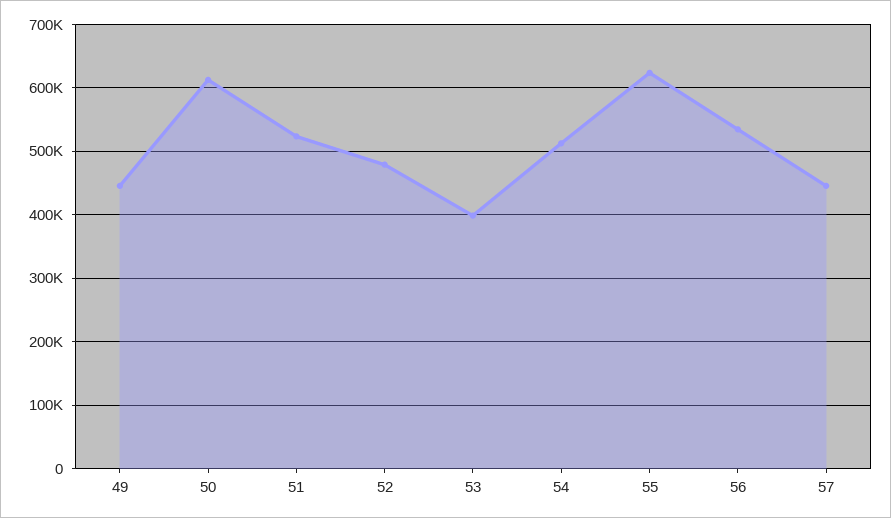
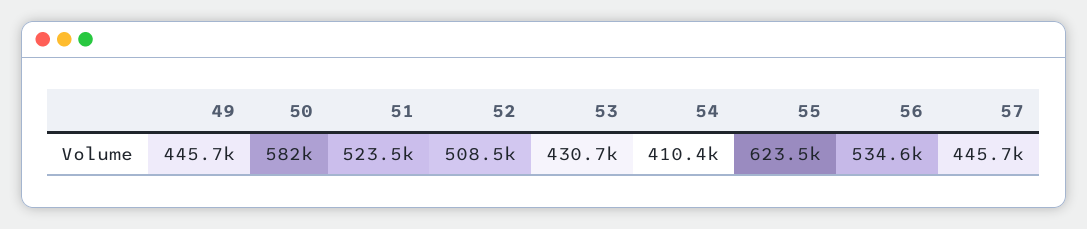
  {
    "49": 445700,
-   "50": 610000,
+   "50": 582000,
    "51": 523500,
-   "52": 480000,
+   "52": 508500,
-   "53": 400000,
+   "53": 430700,
-   "54": 510000,
+   "54": 410400,
    "55": 623500,
    "56": 534600,
    "57": 445700
  }

